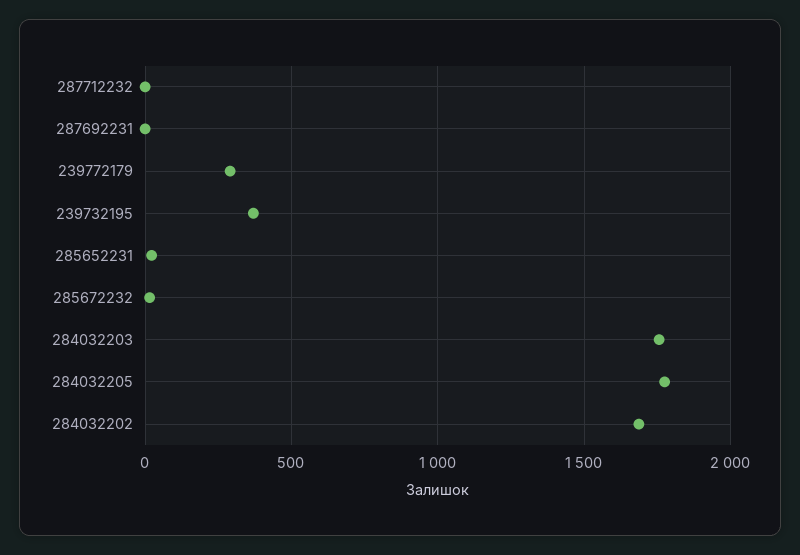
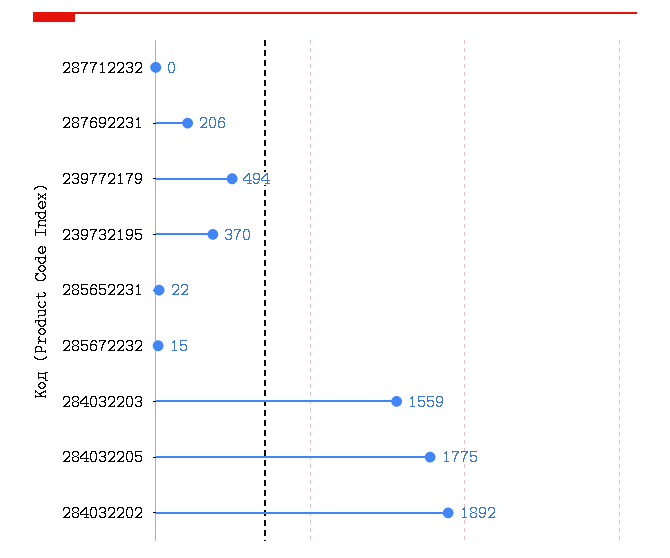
  {
    "287712232": 0,
-   "287692231": 0,
+   "287692231": 206,
-   "239772179": 300,
+   "239772179": 494,
    "239732195": 370,
    "285652231": 22,
    "285672232": 15,
-   "284032203": 1750,
+   "284032203": 1559,
    "284032205": 1775,
-   "284032202": 1700
+   "284032202": 1892
  }

